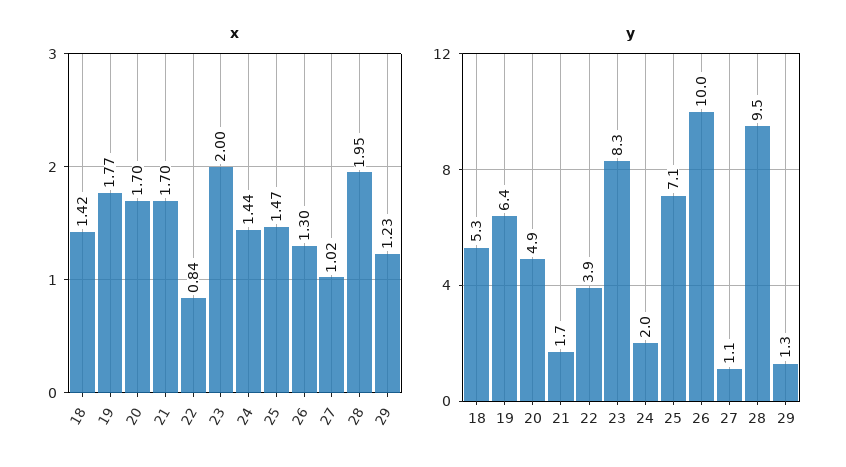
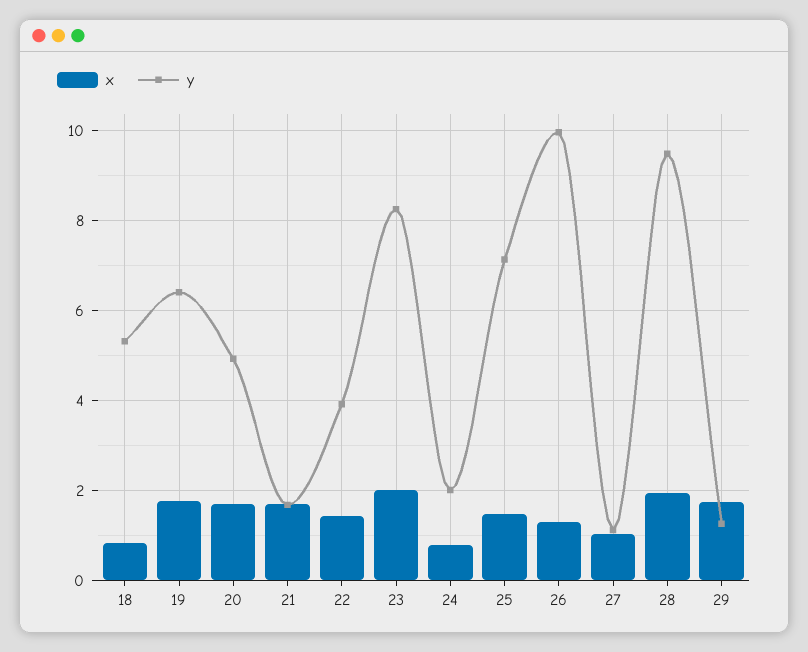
  {
    "x": {
-     "18": 1.42,
+     "18": 0.8,
      "19": 1.77,
      "20": 1.7,
      "21": 1.7,
-     "22": 0.84,
+     "22": 1.4,
      "23": 2,
-     "24": 1.44,
+     "24": 0.8,
      "25": 1.47,
      "26": 1.3,
      "27": 1.02,
      "28": 1.95,
-     "29": 1.23
+     "29": 1.8
    },
    "y": {
      "18": 5.3,
      "19": 6.4,
      "20": 4.9,
      "21": 1.7,
      "22": 3.9,
      "23": 8.3,
      "24": 2,
      "25": 7.1,
      "26": 10,
      "27": 1.1,
      "28": 9.5,
      "29": 1.3
    }
  }

